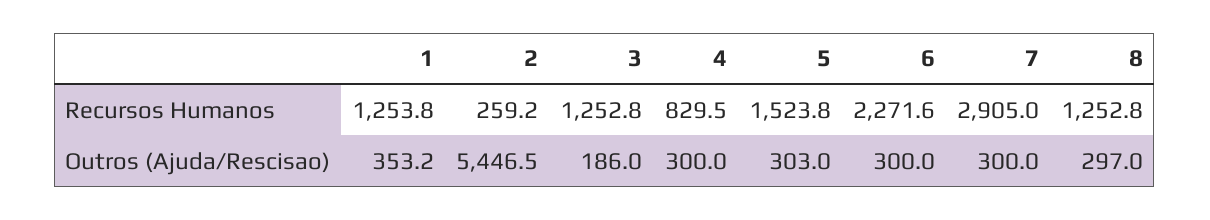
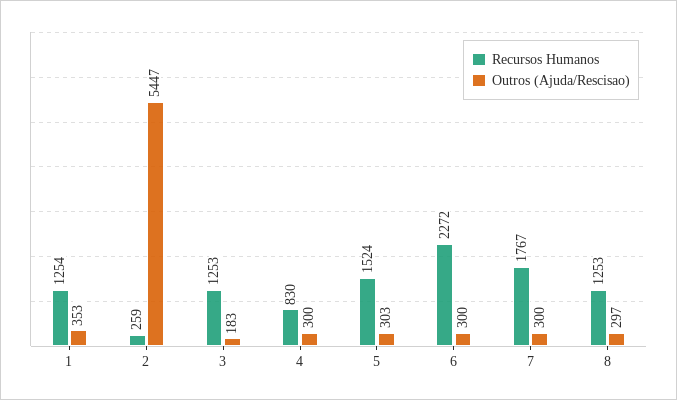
  {
    "Recursos Humanos": {
      "1": 1253.8,
      "2": 259.2,
      "3": 1252.8,
      "4": 829.5,
      "5": 1523.8,
      "6": 2271.6,
-     "7": 2905,
+     "7": 1767,
      "8": 1252.8
    },
    "Outros (Ajuda/Rescisao)": {
      "1": 353.2,
      "2": 5446.5,
-     "3": 186,
+     "3": 183,
      "4": 300,
      "5": 303,
      "6": 300,
      "7": 300,
      "8": 297
    }
  }

